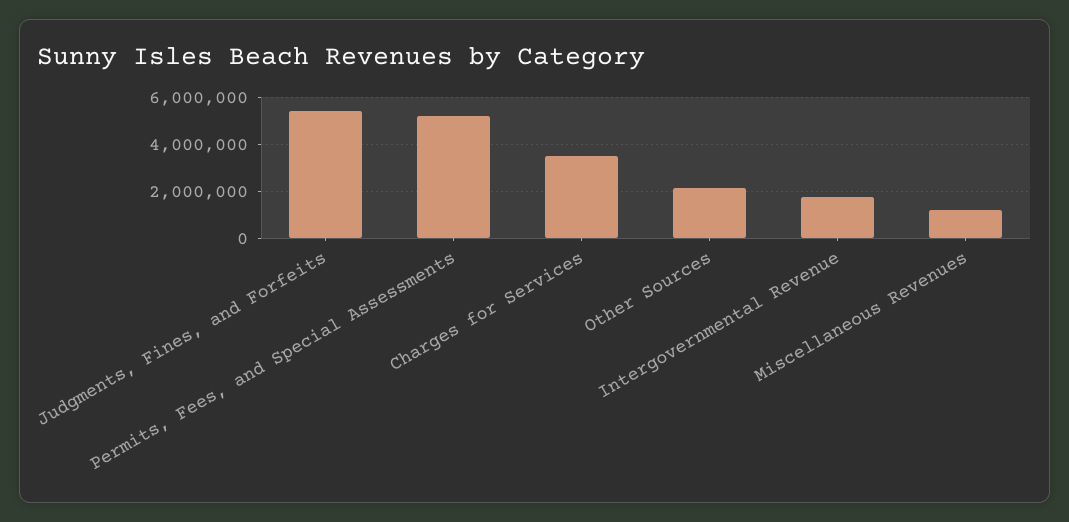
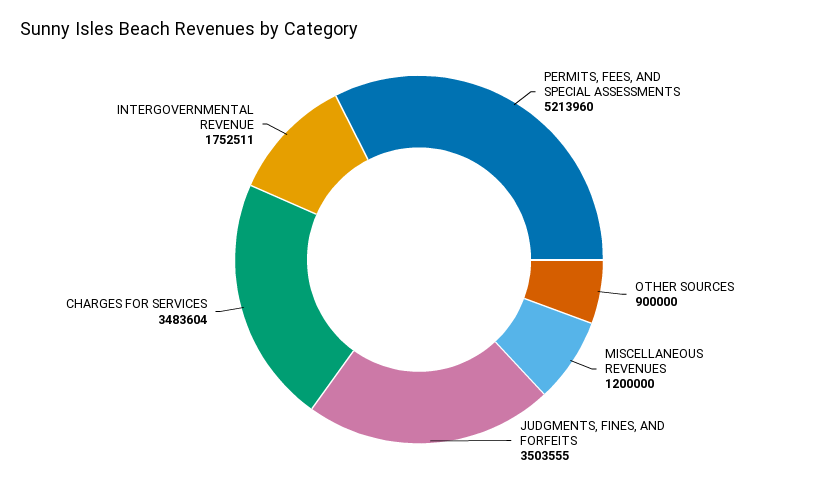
  {
-   "Judgments, Fines, and Forfeits": 5500000,
+   "Judgments, Fines, and Forfeits": 3503555,
    "Permits, Fees, and Special Assessments": 5213960,
    "Charges for Services": 3483604,
-   "Other Sources": 2000000,
+   "Other Sources": 900000,
    "Intergovernmental Revenue": 1752511,
    "Miscellaneous Revenues": 1200000
  }

